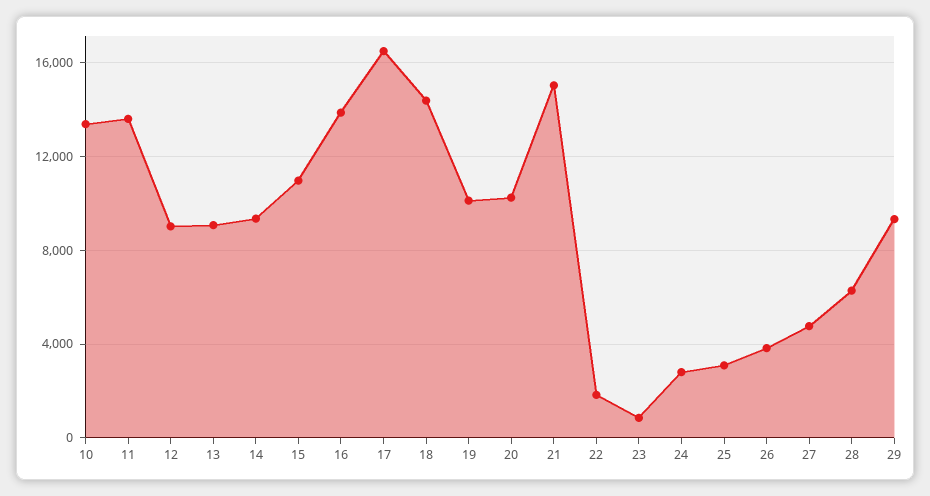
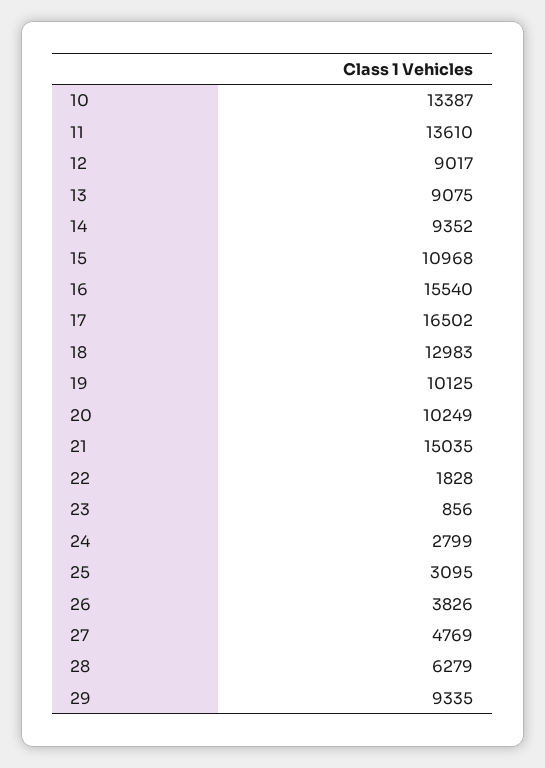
  {
    "10": 13387,
    "11": 13610,
    "12": 9017,
    "13": 9075,
    "14": 9352,
    "15": 10968,
-   "16": 14000,
+   "16": 15540,
    "17": 16502,
-   "18": 14500,
+   "18": 12983,
    "19": 10125,
    "20": 10249,
    "21": 15035,
    "22": 1828,
    "23": 856,
    "24": 2799,
    "25": 3095,
    "26": 3826,
    "27": 4769,
    "28": 6279,
    "29": 9335
  }

